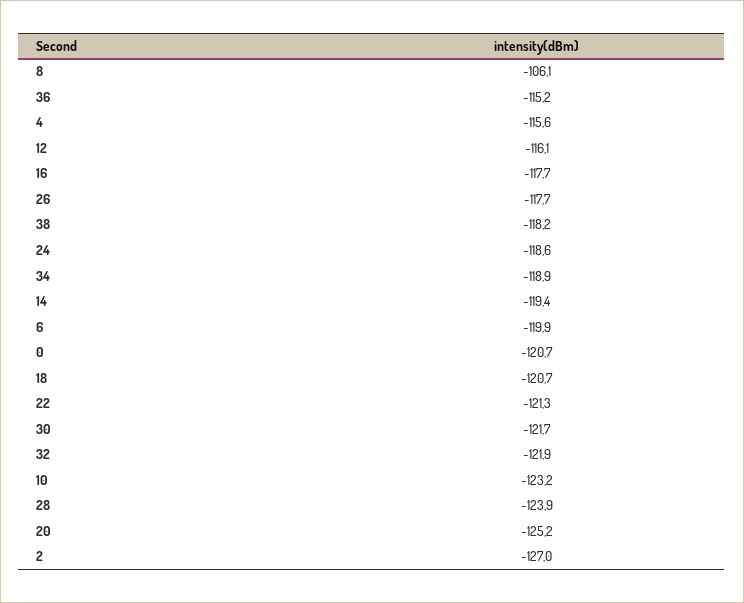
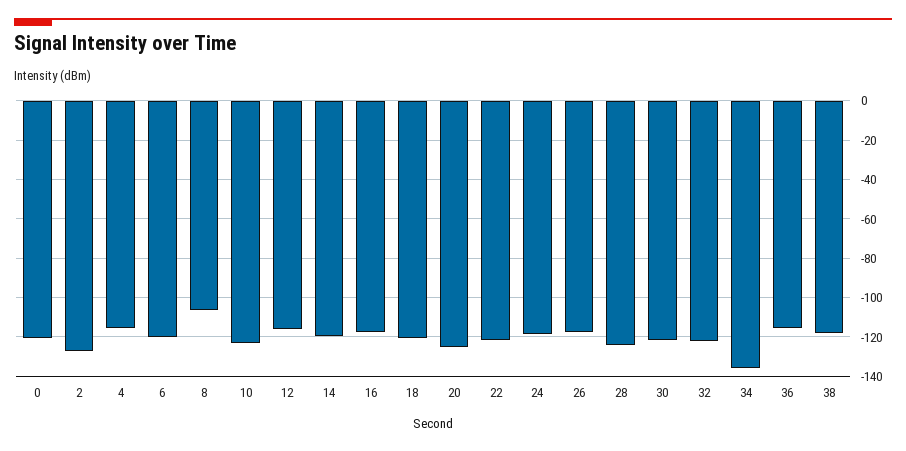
  {
    "8": -106.1,
    "36": -115.2,
    "4": -115.6,
    "12": -116.1,
    "16": -117.7,
    "26": -117.7,
    "38": -118.2,
    "24": -118.6,
-   "34": -118.9,
+   "34": -135,
    "14": -119.4,
    "6": -119.9,
    "0": -120.7,
    "18": -120.7,
    "22": -121.3,
    "30": -121.7,
    "32": -121.9,
    "10": -123.2,
    "28": -123.9,
    "20": -125.2,
    "2": -127
  }

